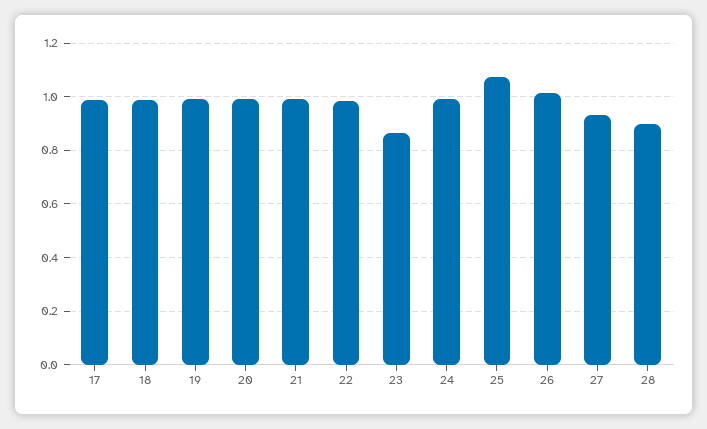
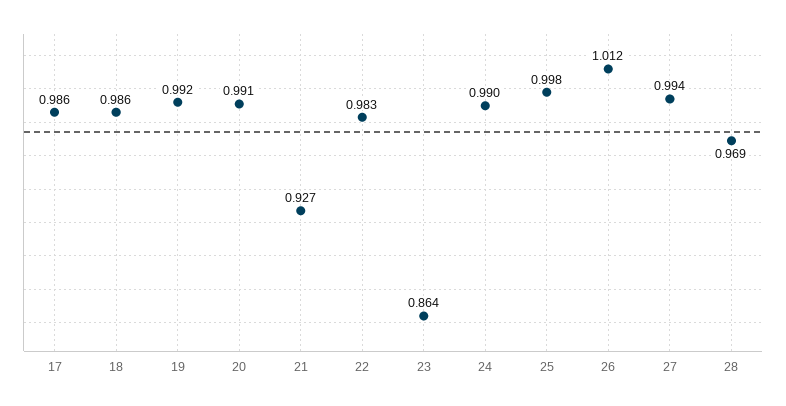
  {
    "17": 0.986,
    "18": 0.986,
    "19": 0.992,
    "20": 0.991,
-   "21": 1,
+   "21": 0.927,
    "22": 0.983,
    "23": 0.864,
    "24": 0.99,
-   "25": 1.075,
+   "25": 0.998,
    "26": 1.012,
-   "27": 0.925,
+   "27": 0.994,
-   "28": 0.9
+   "28": 0.969
  }

